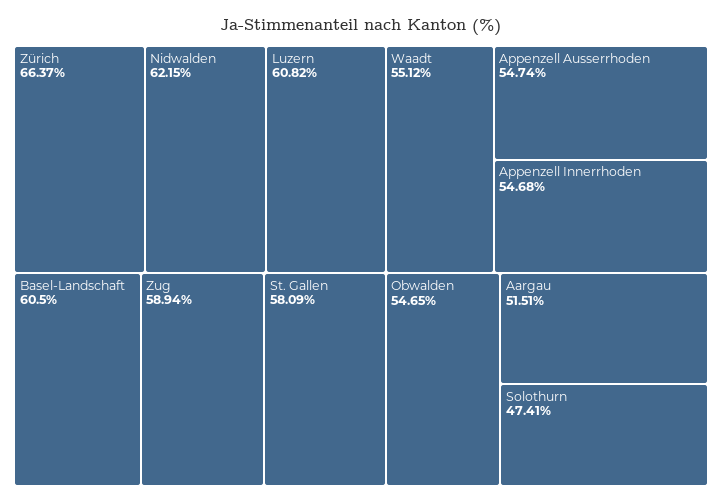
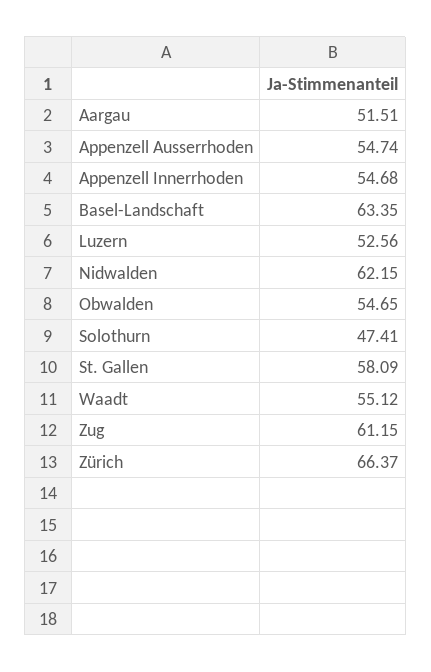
  {
    "Zürich": 66.37,
    "Nidwalden": 62.15,
-   "Luzern": 60.82,
+   "Luzern": 52.56,
-   "Basel-Landschaft": 60.5,
+   "Basel-Landschaft": 63.35,
-   "Zug": 58.94,
+   "Zug": 61.15,
    "St. Gallen": 58.09,
    "Waadt": 55.12,
    "Appenzell Ausserrhoden": 54.74,
    "Appenzell Innerrhoden": 54.68,
    "Obwalden": 54.65,
    "Aargau": 51.51,
    "Solothurn": 47.41
  }

